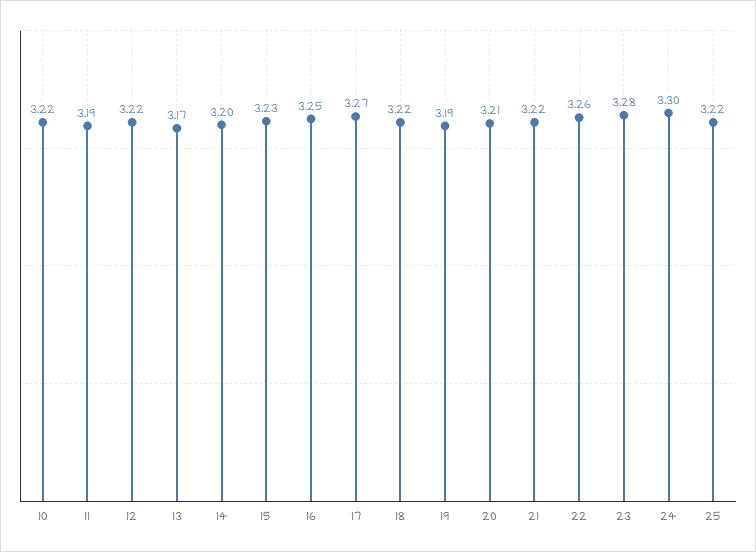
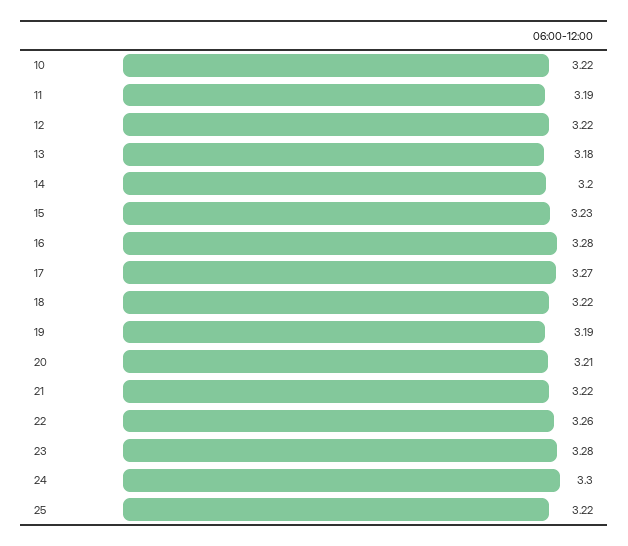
  {
    "10": 3.22,
    "11": 3.19,
    "12": 3.22,
-   "13": 3.17,
+   "13": 3.18,
    "14": 3.2,
    "15": 3.23,
-   "16": 3.25,
+   "16": 3.28,
    "17": 3.27,
    "18": 3.22,
    "19": 3.19,
    "20": 3.21,
    "21": 3.22,
    "22": 3.26,
    "23": 3.28,
    "24": 3.3,
    "25": 3.22
  }

